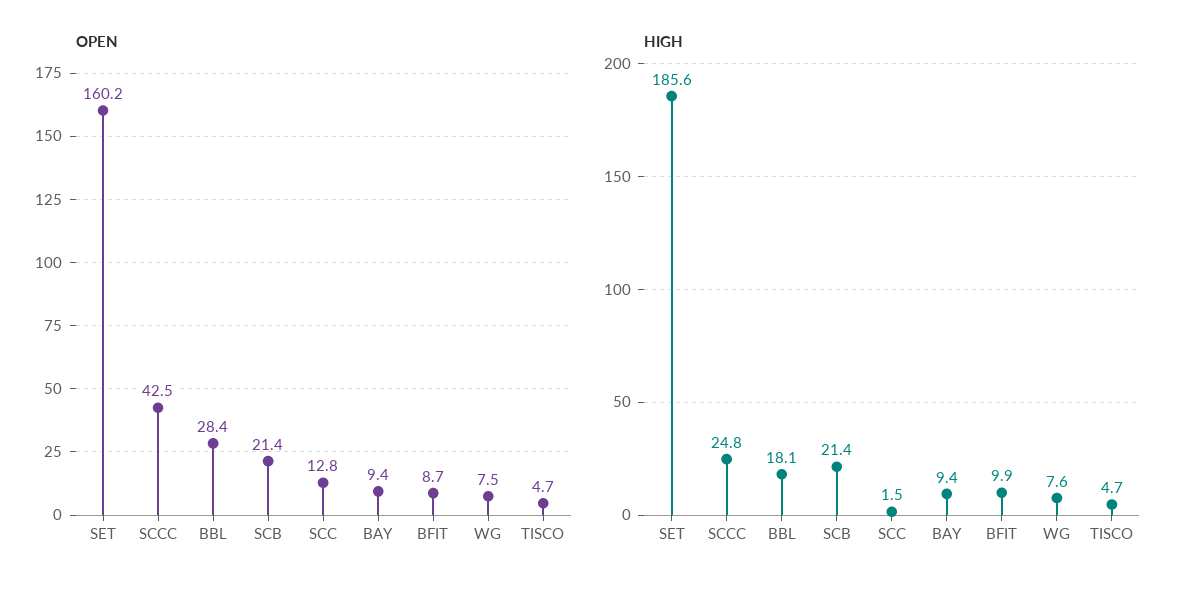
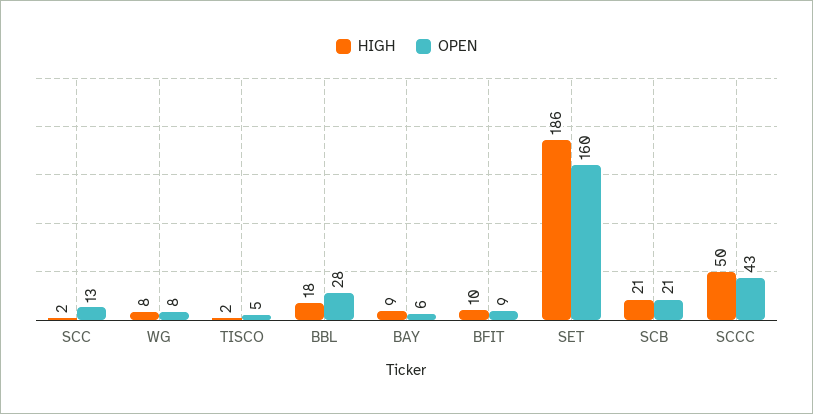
  {
    "OPEN": {
      "SET": 160.2,
      "SCCC": 42.5,
      "BBL": 28.4,
      "SCB": 21.4,
      "SCC": 12.8,
-     "BAY": 9.4,
+     "BAY": 6,
      "BFIT": 8.7,
      "WG": 7.5,
      "TISCO": 4.7
    },
    "HIGH": {
      "SET": 185.6,
-     "SCCC": 24.8,
+     "SCCC": 50,
      "BBL": 18.1,
      "SCB": 21.4,
      "SCC": 1.5,
      "BAY": 9.4,
      "BFIT": 9.9,
      "WG": 7.6,
-     "TISCO": 4.7
+     "TISCO": 2
    }
  }

